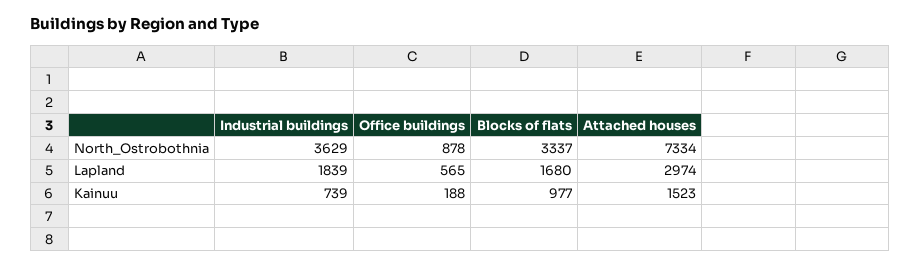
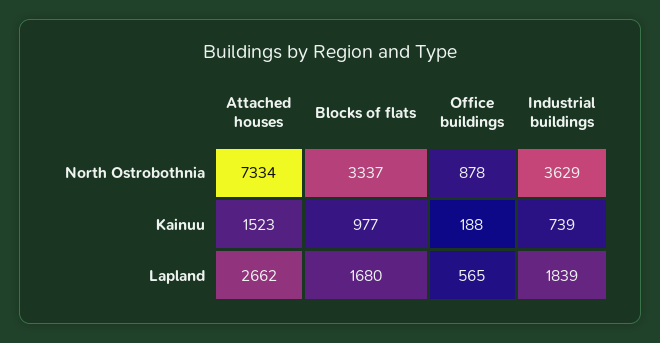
  {
    "Industrial buildings": {
      "North_Ostrobothnia": 3629,
      "Lapland": 1839,
      "Kainuu": 739
    },
    "Office buildings": {
      "North_Ostrobothnia": 878,
      "Lapland": 565,
      "Kainuu": 188
    },
    "Blocks of flats": {
      "North_Ostrobothnia": 3337,
      "Lapland": 1680,
      "Kainuu": 977
    },
    "Attached houses": {
      "North_Ostrobothnia": 7334,
-     "Lapland": 2974,
+     "Lapland": 2662,
      "Kainuu": 1523
    }
  }

